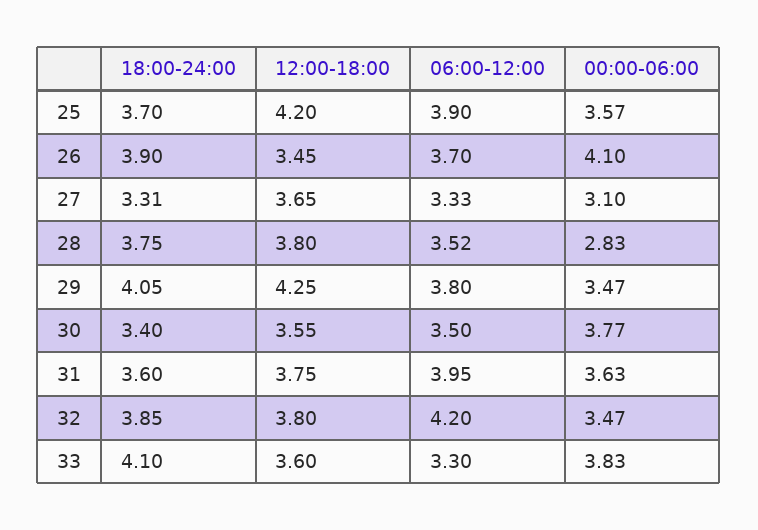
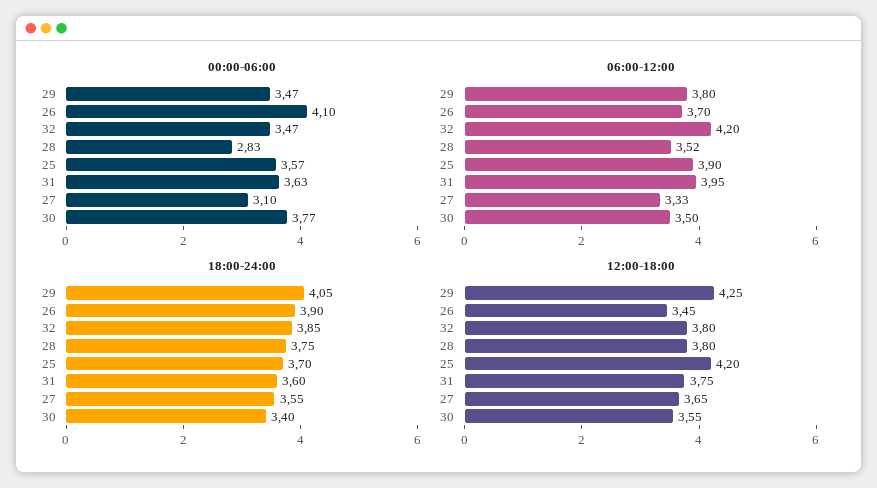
  {
    "18:00-24:00": {
      "25": 3.7,
      "26": 3.9,
-     "27": 3.31,
+     "27": 3.55,
      "28": 3.75,
      "29": 4.05,
      "30": 3.4,
      "31": 3.6,
-     "32": 3.85,
+     "32": 3.85
-     "33": 4.1
    },
    "12:00-18:00": {
      "25": 4.2,
      "26": 3.45,
      "27": 3.65,
      "28": 3.8,
      "29": 4.25,
      "30": 3.55,
      "31": 3.75,
-     "32": 3.8,
+     "32": 3.8
-     "33": 3.6
    },
    "06:00-12:00": {
      "25": 3.9,
      "26": 3.7,
      "27": 3.33,
      "28": 3.52,
      "29": 3.8,
      "30": 3.5,
      "31": 3.95,
-     "32": 4.2,
+     "32": 4.2
-     "33": 3.3
    },
    "00:00-06:00": {
      "25": 3.57,
      "26": 4.1,
      "27": 3.1,
      "28": 2.83,
      "29": 3.47,
      "30": 3.77,
      "31": 3.63,
-     "32": 3.47,
+     "32": 3.47
-     "33": 3.83
    }
  }

